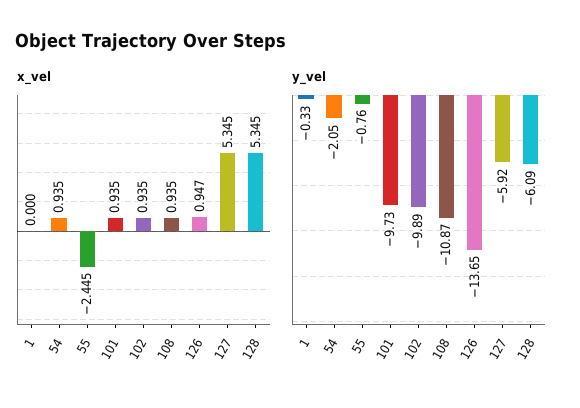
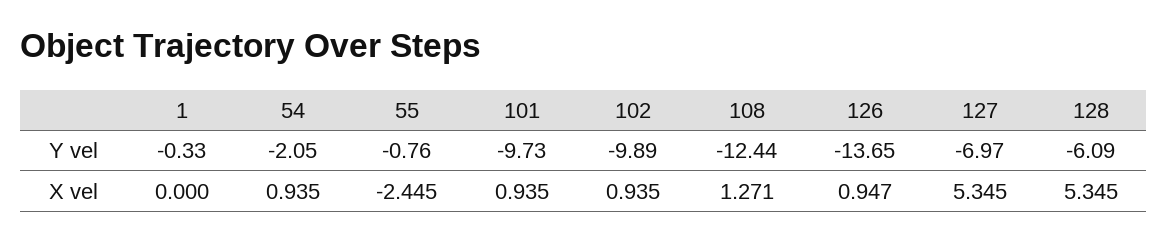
  {
    "x_vel": {
      "1": 0,
      "54": 0.935,
      "55": -2.445,
      "101": 0.935,
      "102": 0.935,
-     "108": 0.935,
+     "108": 1.271,
      "126": 0.947,
      "127": 5.345,
      "128": 5.345
    },
    "y_vel": {
      "1": -0.33,
      "54": -2.05,
      "55": -0.76,
      "101": -9.73,
      "102": -9.89,
-     "108": -10.87,
+     "108": -12.44,
      "126": -13.65,
-     "127": -5.92,
+     "127": -6.97,
      "128": -6.09
    }
  }

